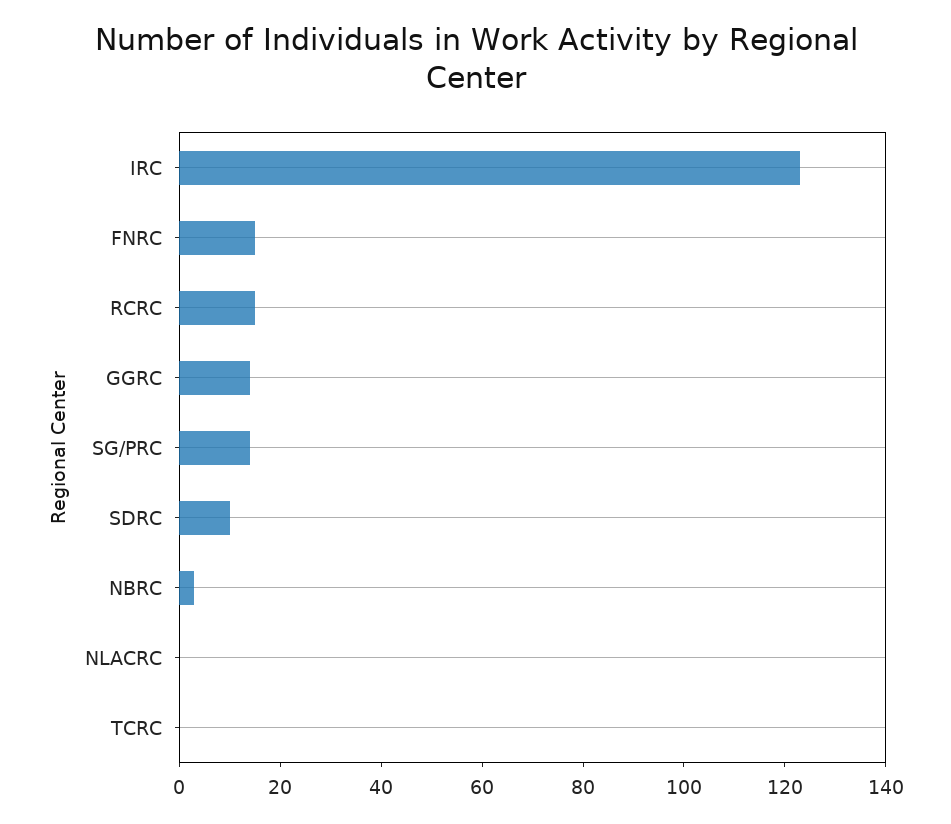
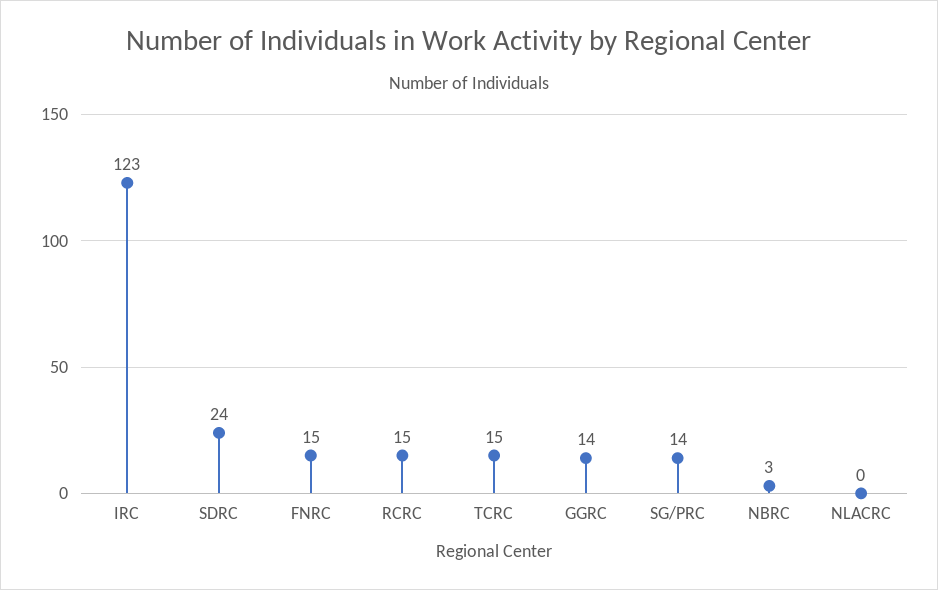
  {
    "IRC": 123,
    "FNRC": 15,
    "RCRC": 15,
    "GGRC": 14,
    "SG/PRC": 14,
-   "SDRC": 10,
+   "SDRC": 24,
    "NBRC": 3,
    "NLACRC": 0,
-   "TCRC": 0
+   "TCRC": 15
  }

